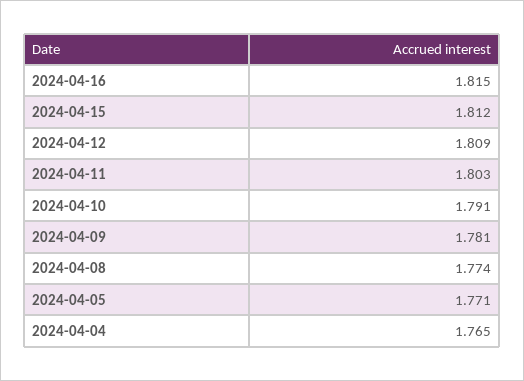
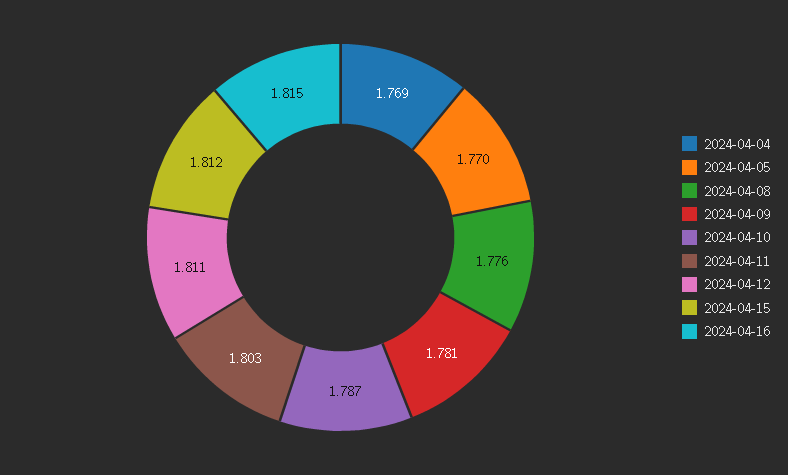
  {
    "2024-04-16": 1.815,
    "2024-04-15": 1.812,
-   "2024-04-12": 1.809,
+   "2024-04-12": 1.811,
    "2024-04-11": 1.803,
-   "2024-04-10": 1.791,
+   "2024-04-10": 1.787,
    "2024-04-09": 1.781,
-   "2024-04-08": 1.774,
+   "2024-04-08": 1.776,
-   "2024-04-05": 1.771,
+   "2024-04-05": 1.77,
-   "2024-04-04": 1.765
+   "2024-04-04": 1.769
  }

